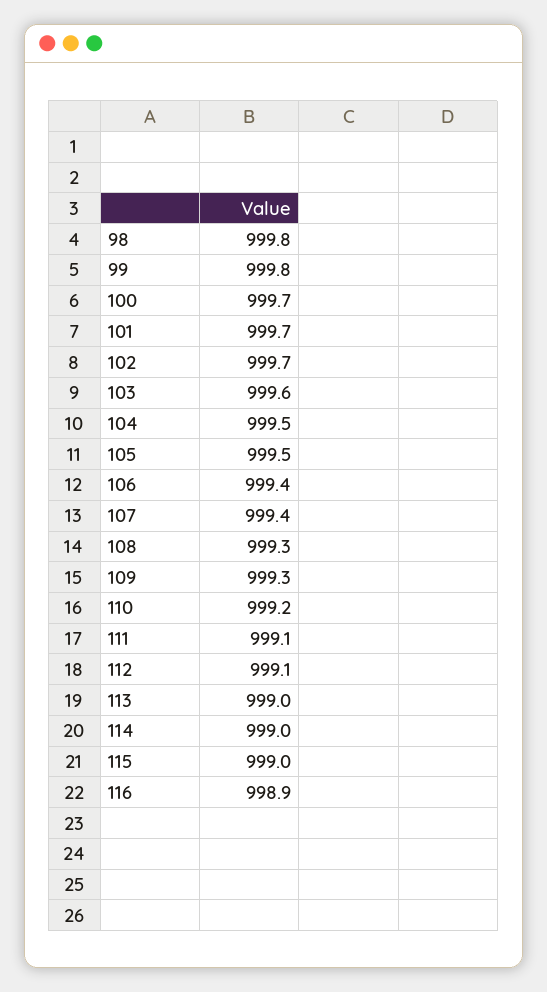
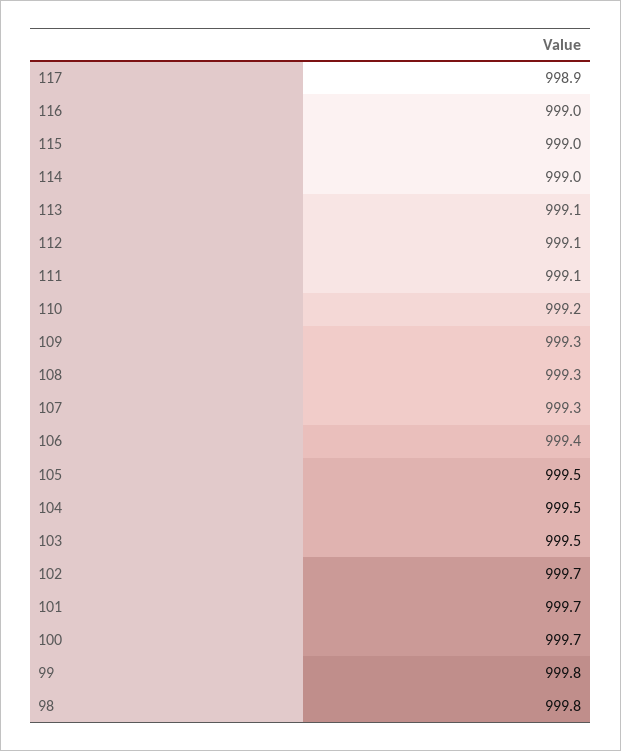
  {
    "98": 999.8,
    "99": 999.8,
    "100": 999.7,
    "101": 999.7,
    "102": 999.7,
-   "103": 999.6,
+   "103": 999.5,
    "104": 999.5,
    "105": 999.5,
    "106": 999.4,
-   "107": 999.4,
+   "107": 999.3,
    "108": 999.3,
    "109": 999.3,
    "110": 999.2,
    "111": 999.1,
    "112": 999.1,
-   "113": 999,
+   "113": 999.1,
    "114": 999,
    "115": 999,
-   "116": 998.9
+   "116": 999,
+   "117": 998.9
  }

